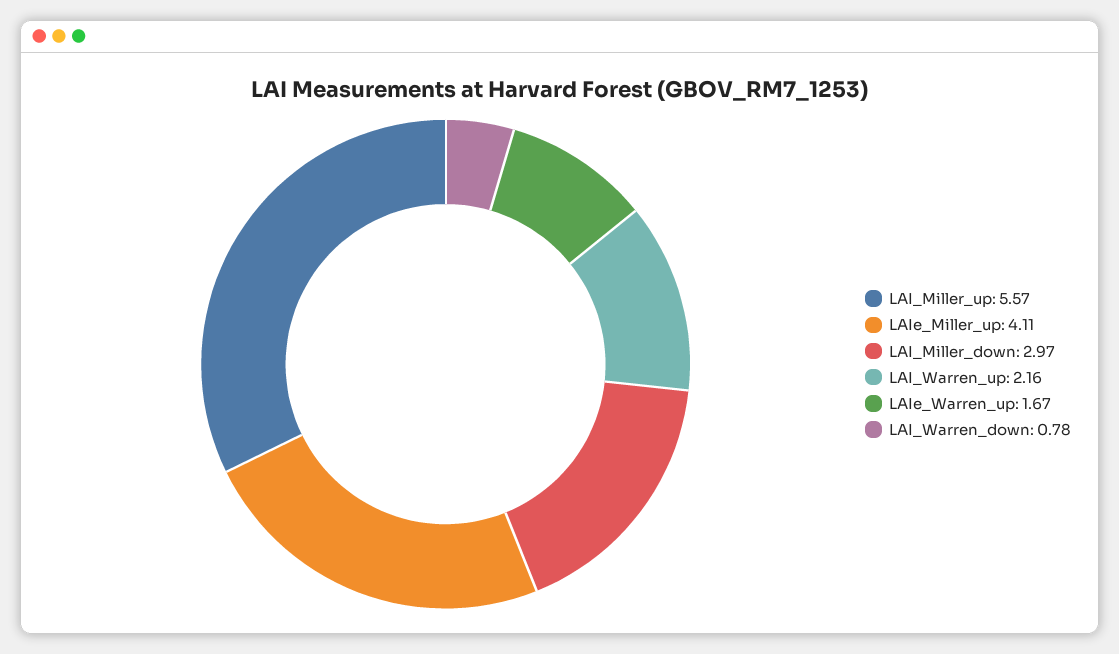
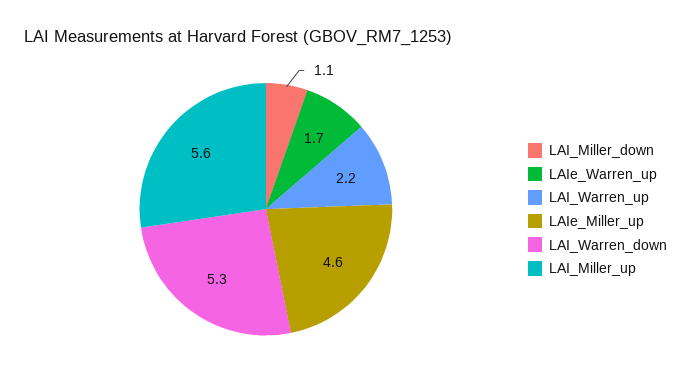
  {
    "LAI_Miller_up": 5.57,
-   "LAIe_Miller_up": 4.11,
+   "LAIe_Miller_up": 4.6,
-   "LAI_Miller_down": 2.97,
+   "LAI_Miller_down": 1.1,
    "LAI_Warren_up": 2.16,
    "LAIe_Warren_up": 1.67,
-   "LAI_Warren_down": 0.78
+   "LAI_Warren_down": 5.3
  }

